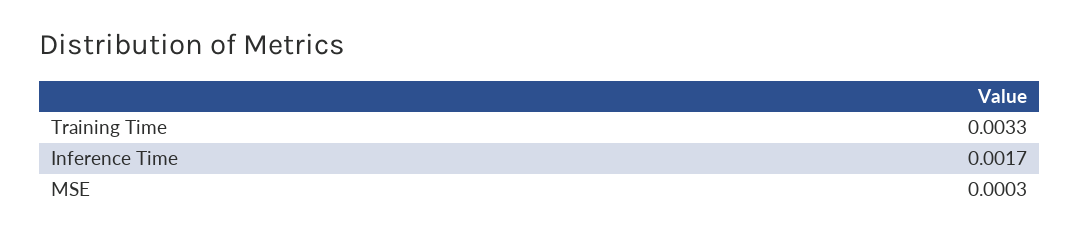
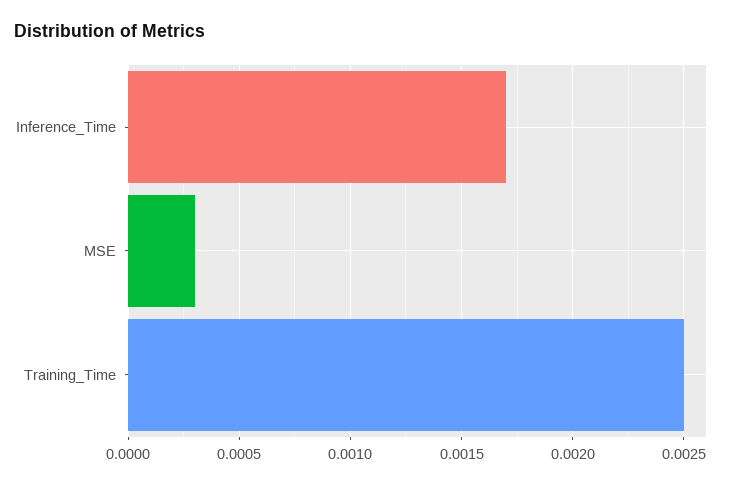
  {
-   "Training Time": 0.0033,
+   "Training Time": 0.0025,
    "Inference Time": 0.0017,
    "MSE": 0.0003
  }

